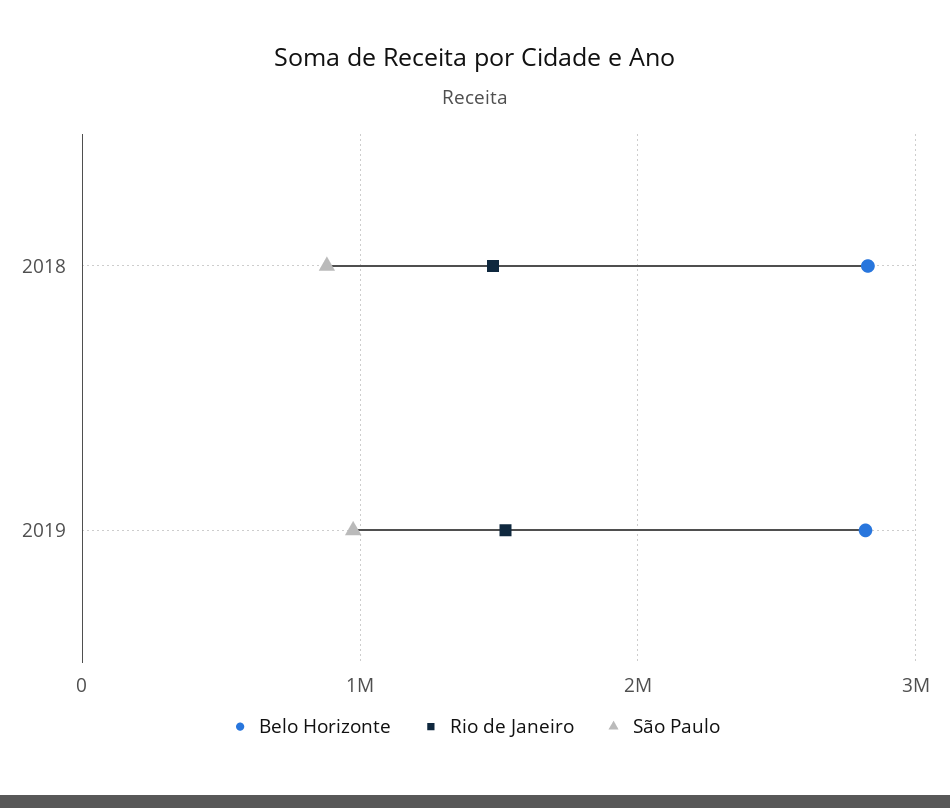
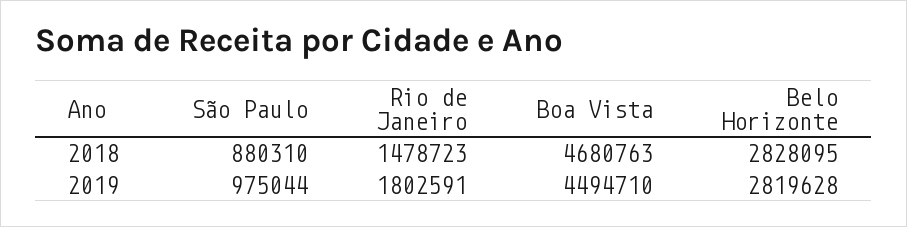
  {
    "Belo Horizonte": {
      "2018": 2828095,
      "2019": 2819628
    },
    "Rio de Janeiro": {
      "2018": 1478723,
-     "2019": 1500000
+     "2019": 1802591
    },
    "São Paulo": {
      "2018": 880310,
      "2019": 975044
-   }
+   },
+   "Boa Vista": {
+     "2018": 4680763,
+     "2019": 4494710
+   }
  }

